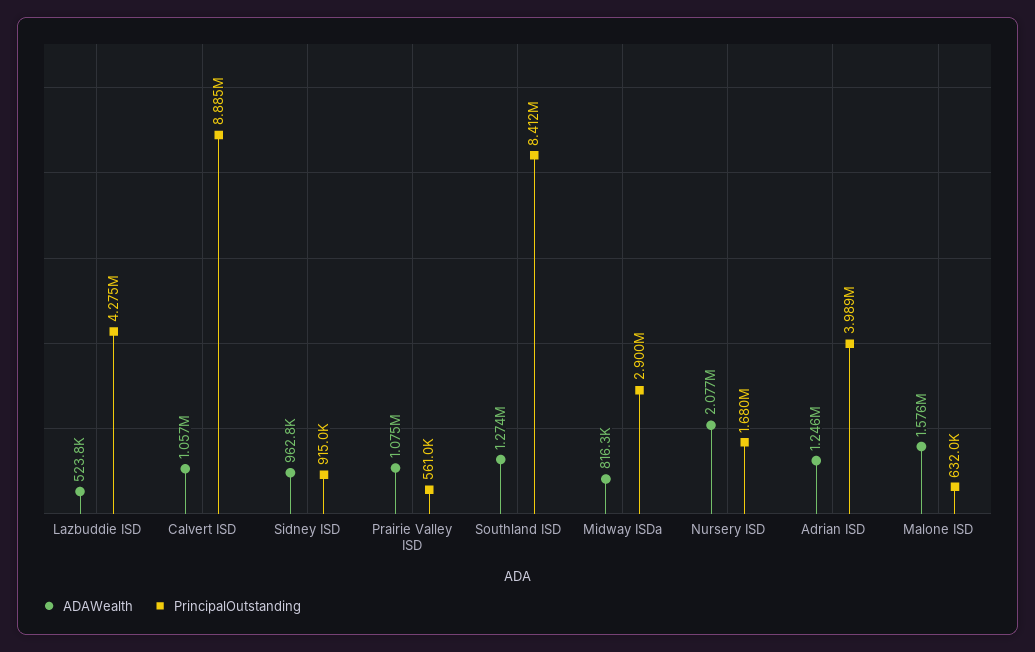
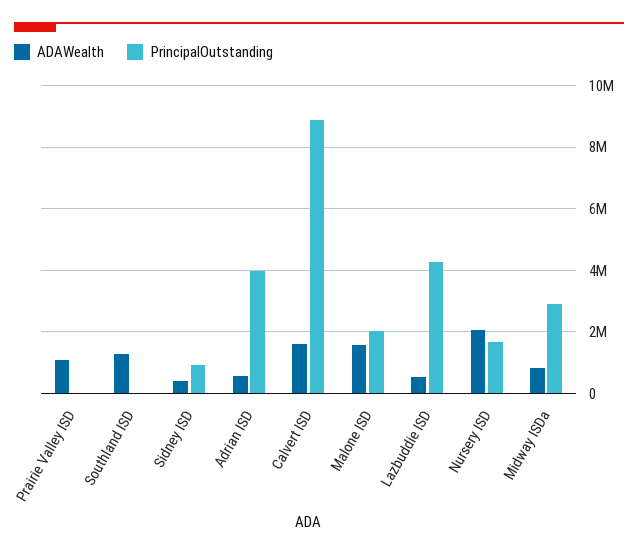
  {
    "ADAWealth": {
      "Lazbuddie ISD": 523800,
-     "Calvert ISD": 1057000,
+     "Calvert ISD": 1600000,
-     "Sidney ISD": 962800,
+     "Sidney ISD": 400000,
      "Prairie Valley ISD": 1075000,
      "Southland ISD": 1274000,
      "Midway ISDa": 816300,
      "Nursery ISD": 2077000,
-     "Adrian ISD": 1246000,
+     "Adrian ISD": 600000,
      "Malone ISD": 1576000
    },
    "PrincipalOutstanding": {
      "Lazbuddie ISD": 4275000,
      "Calvert ISD": 8885000,
      "Sidney ISD": 915000,
-     "Prairie Valley ISD": 561000,
+     "Prairie Valley ISD": 0,
-     "Southland ISD": 8412000,
+     "Southland ISD": 0,
      "Midway ISDa": 2900000,
      "Nursery ISD": 1680000,
      "Adrian ISD": 3989000,
-     "Malone ISD": 632000
+     "Malone ISD": 2000000
    }
  }

